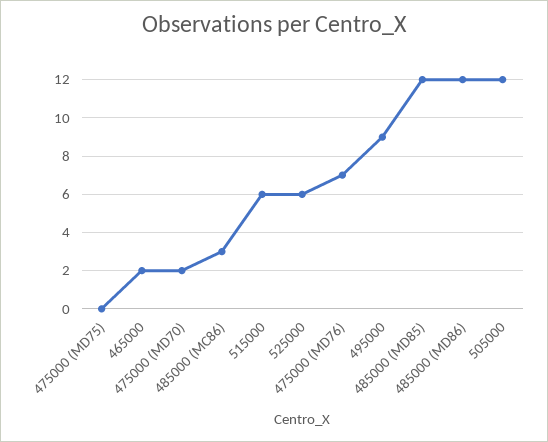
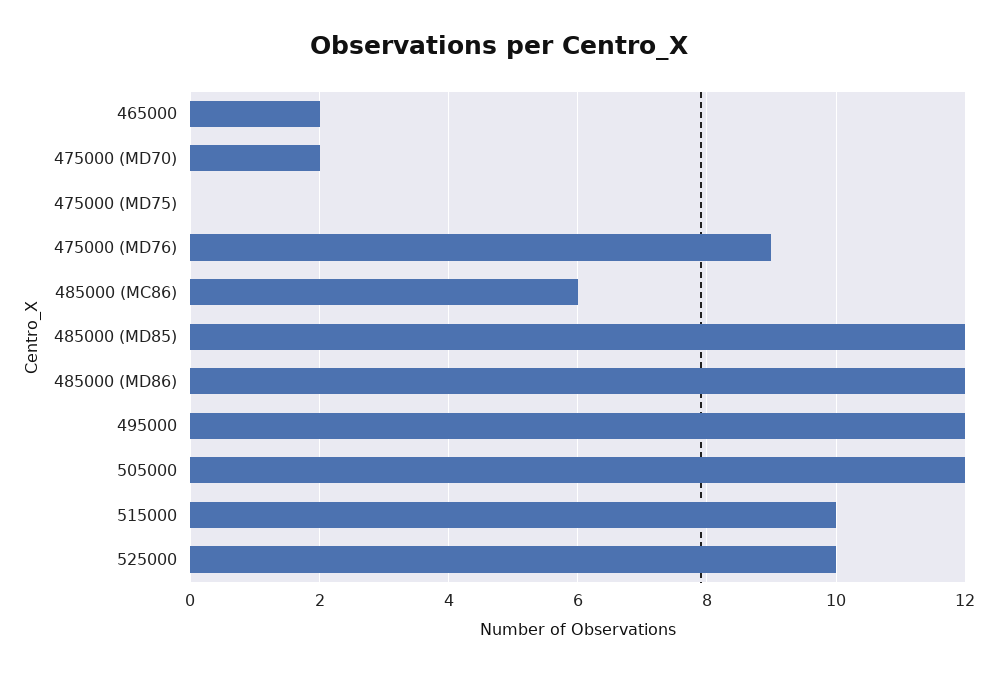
  {
    "475000 (MD75)": 0,
    "465000": 2,
    "475000 (MD70)": 2,
-   "485000 (MC86)": 3,
+   "485000 (MC86)": 6,
-   "515000": 6,
+   "515000": 10,
-   "525000": 6,
+   "525000": 10,
-   "475000 (MD76)": 7,
+   "475000 (MD76)": 9,
-   "495000": 9,
+   "495000": 12,
    "485000 (MD85)": 12,
    "485000 (MD86)": 12,
    "505000": 12
  }

